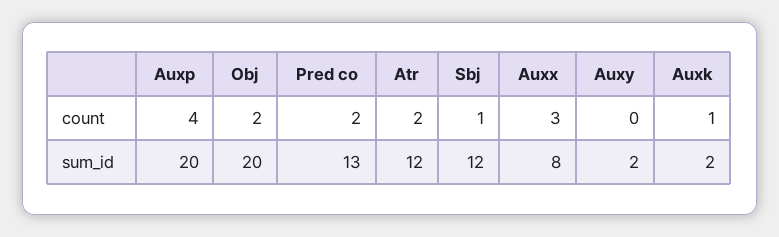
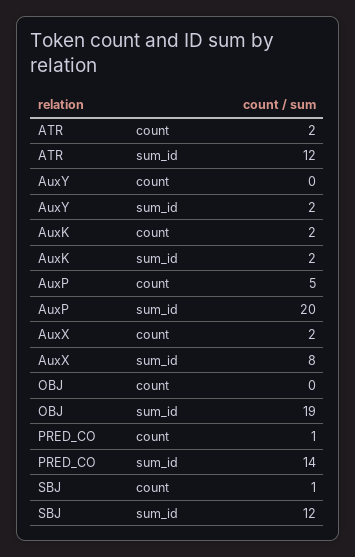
  {
    "Auxp": {
-     "count": 4,
+     "count": 5,
      "sum_id": 20
    },
    "Obj": {
-     "count": 2,
+     "count": 0,
-     "sum_id": 20
+     "sum_id": 19
    },
    "Pred co": {
-     "count": 2,
+     "count": 1,
-     "sum_id": 13
+     "sum_id": 14
    },
    "Atr": {
      "count": 2,
      "sum_id": 12
    },
    "Sbj": {
      "count": 1,
      "sum_id": 12
    },
    "Auxx": {
-     "count": 3,
+     "count": 2,
      "sum_id": 8
    },
    "Auxy": {
      "count": 0,
      "sum_id": 2
    },
    "Auxk": {
-     "count": 1,
+     "count": 2,
      "sum_id": 2
    }
  }

